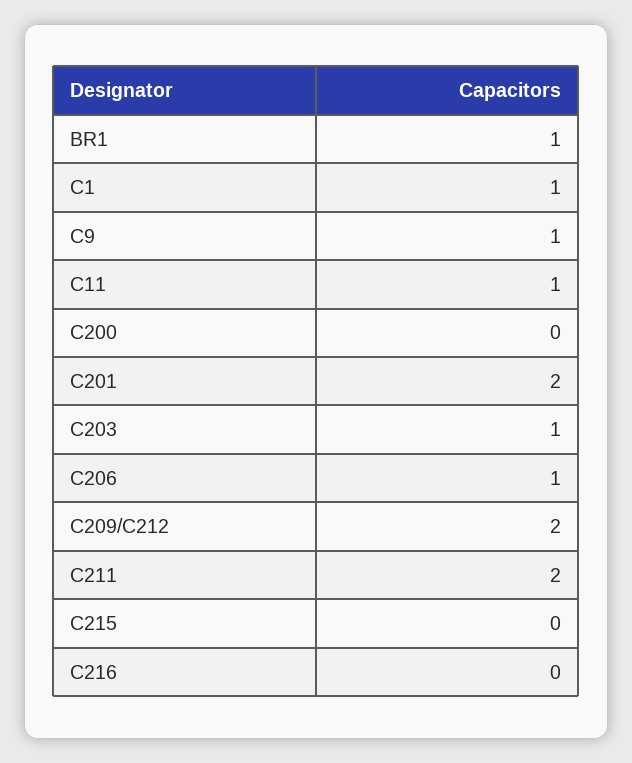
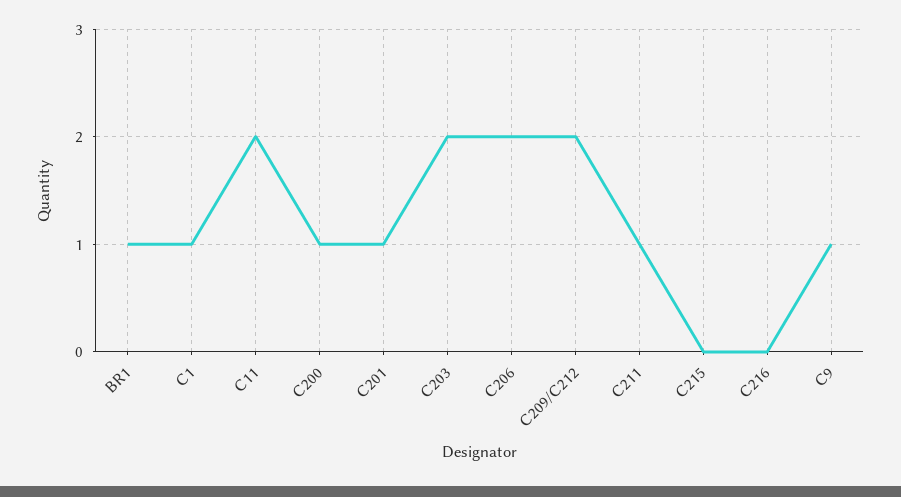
  {
    "BR1": 1,
    "C1": 1,
    "C9": 1,
-   "C11": 1,
+   "C11": 2,
-   "C200": 0,
+   "C200": 1,
-   "C201": 2,
+   "C201": 1,
-   "C203": 1,
+   "C203": 2,
-   "C206": 1,
+   "C206": 2,
    "C209/C212": 2,
-   "C211": 2,
+   "C211": 1,
    "C215": 0,
    "C216": 0
  }

